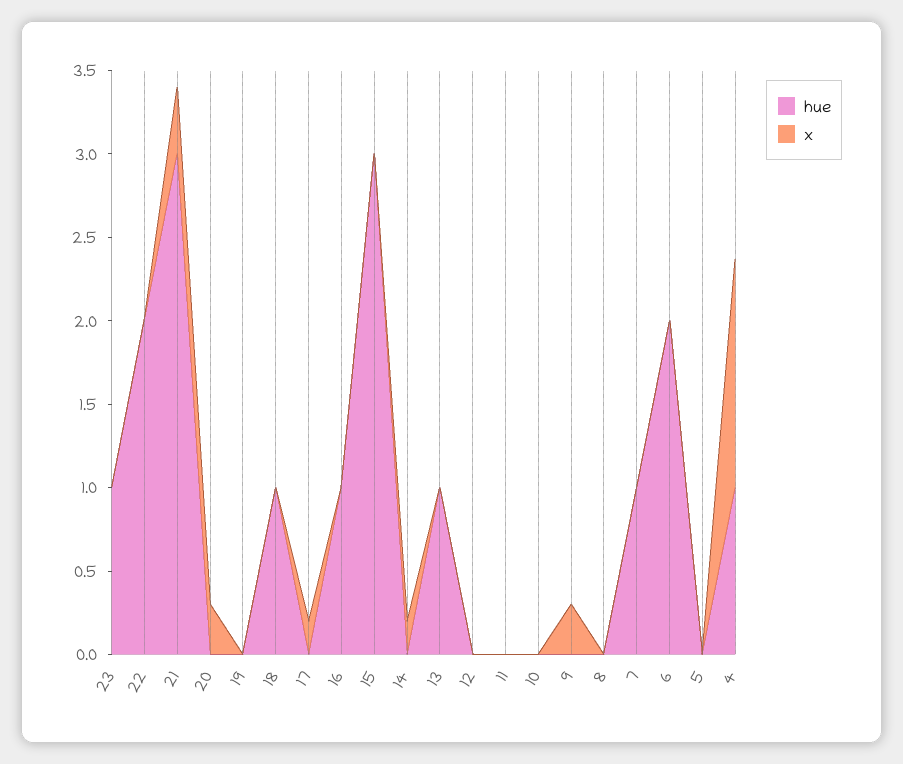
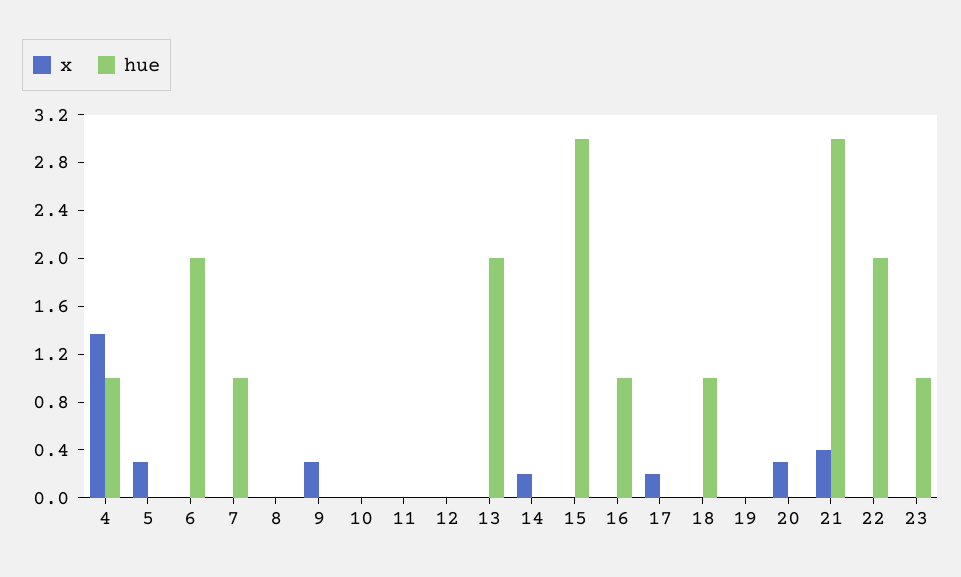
  {
    "hue": {
      "23": 1,
      "22": 2,
      "21": 3,
      "20": 0,
      "19": 0,
      "18": 1,
      "17": 0,
      "16": 1,
      "15": 3,
      "14": 0,
-     "13": 1,
+     "13": 2,
      "12": 0,
      "11": 0,
      "10": 0,
      "9": 0,
      "8": 0,
      "7": 1,
      "6": 2,
      "5": 0,
      "4": 1
    },
    "x": {
      "23": 0,
      "22": 0,
      "21": 0.4,
      "20": 0.3,
      "19": 0,
      "18": 0,
      "17": 0.2,
      "16": 0,
      "15": 0,
      "14": 0.2,
      "13": 0,
      "12": 0,
      "11": 0,
      "10": 0,
      "9": 0.3,
      "8": 0,
      "7": 0,
      "6": 0,
-     "5": 0,
+     "5": 0.3,
      "4": 1.4
    }
  }

